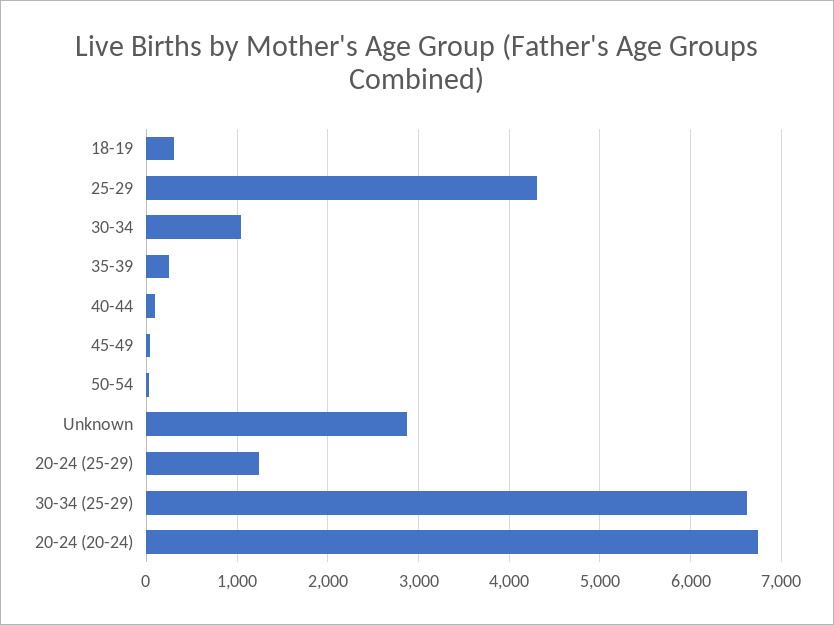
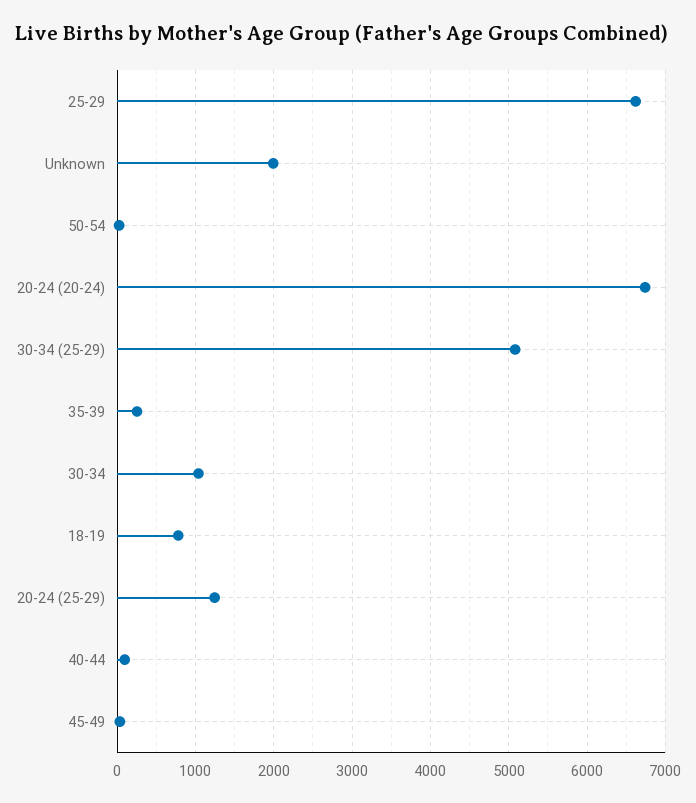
  {
-   "18-19": 300,
+   "18-19": 800,
-   "25-29": 4300,
+   "25-29": 6600,
    "30-34": 1000,
    "35-39": 300,
    "40-44": 100,
    "45-49": 0,
    "50-54": 0,
-   "Unknown": 2900,
+   "Unknown": 2000,
    "20-24 (25-29)": 1200,
-   "30-34 (25-29)": 6600,
+   "30-34 (25-29)": 5100,
    "20-24 (20-24)": 6700
  }

